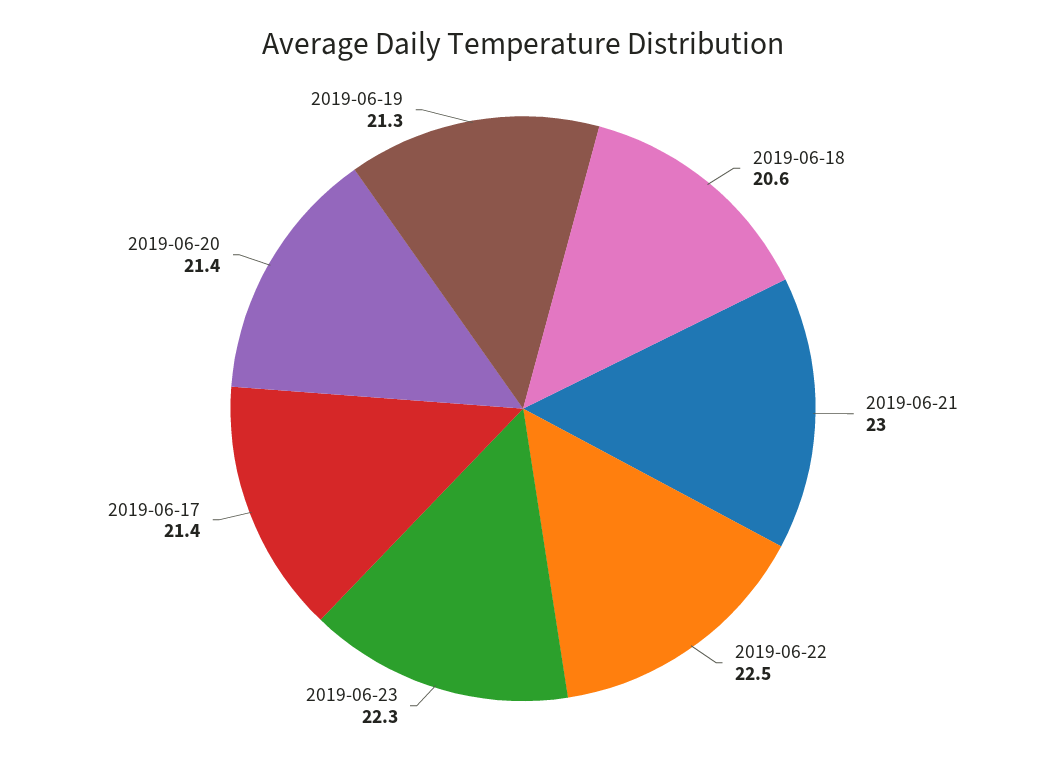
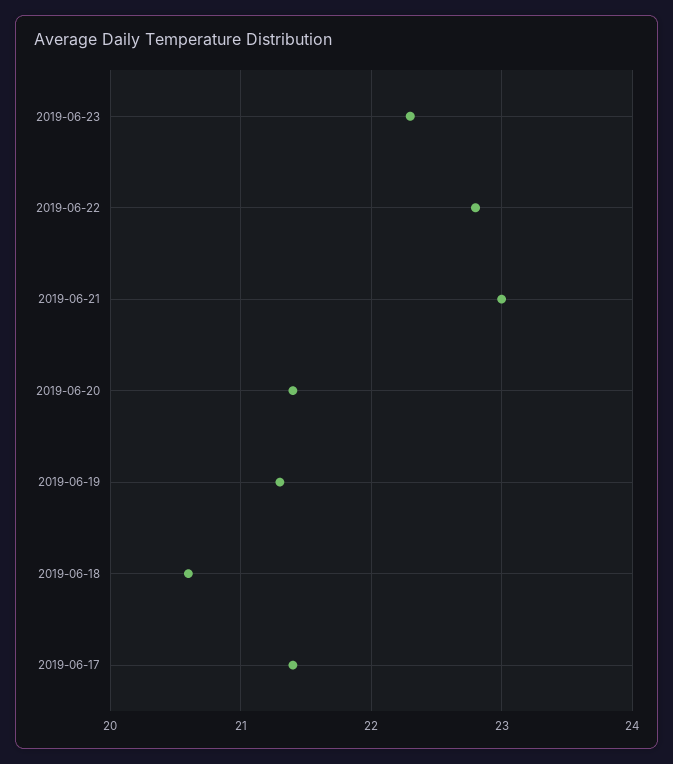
  {
    "2019-06-18": 20.6,
    "2019-06-21": 23,
-   "2019-06-22": 22.5,
+   "2019-06-22": 22.8,
    "2019-06-23": 22.3,
    "2019-06-17": 21.4,
    "2019-06-20": 21.4,
    "2019-06-19": 21.3
  }

